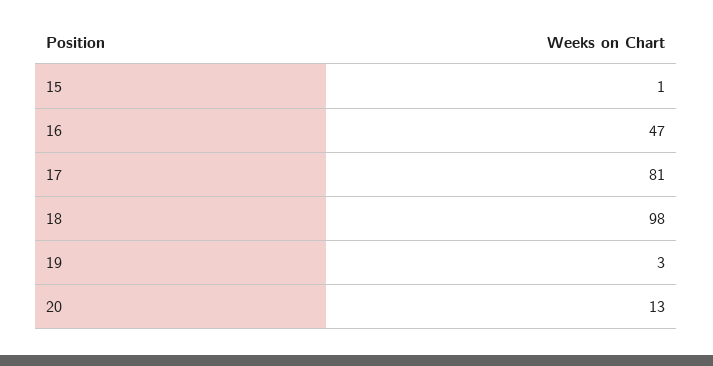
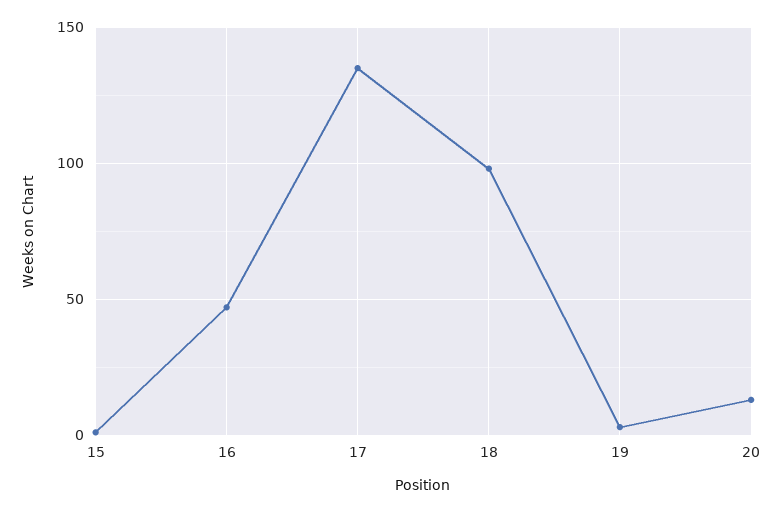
  {
    "15": 1,
    "16": 47,
-   "17": 81,
+   "17": 135,
    "18": 98,
    "19": 3,
    "20": 13
  }

